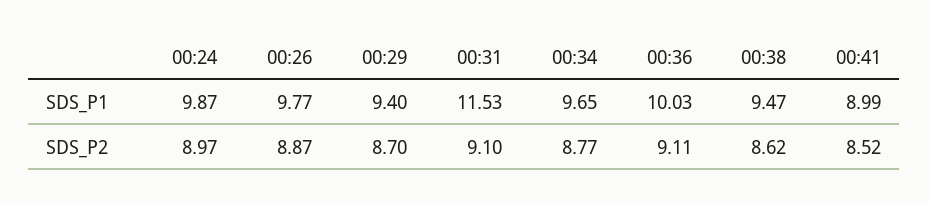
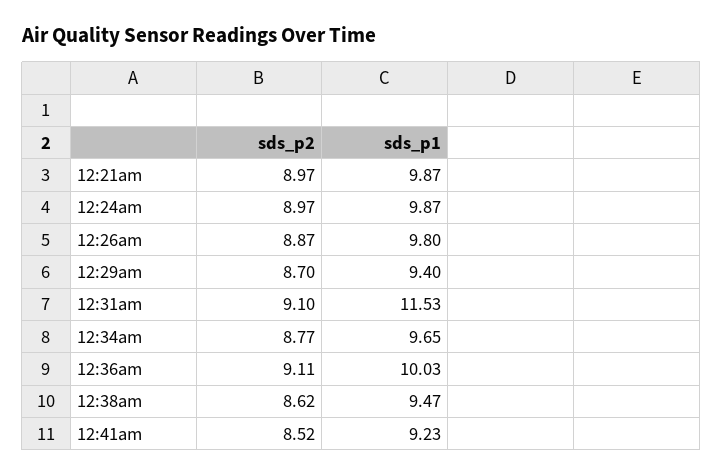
  {
    "00:24": {
      "SDS_P1": 9.87,
      "SDS_P2": 8.97
    },
    "00:26": {
-     "SDS_P1": 9.77,
+     "SDS_P1": 9.8,
      "SDS_P2": 8.87
    },
    "00:29": {
      "SDS_P1": 9.4,
      "SDS_P2": 8.7
    },
    "00:31": {
      "SDS_P1": 11.53,
      "SDS_P2": 9.1
    },
    "00:34": {
      "SDS_P1": 9.65,
      "SDS_P2": 8.77
    },
    "00:36": {
      "SDS_P1": 10.03,
      "SDS_P2": 9.11
    },
    "00:38": {
      "SDS_P1": 9.47,
      "SDS_P2": 8.62
    },
    "00:41": {
-     "SDS_P1": 8.99,
+     "SDS_P1": 9.23,
      "SDS_P2": 8.52
-   }
+   },
+   "12:21am": {
+     "SDS_P2": 8.97,
+     "SDS_P1": 9.87
+   }
  }

